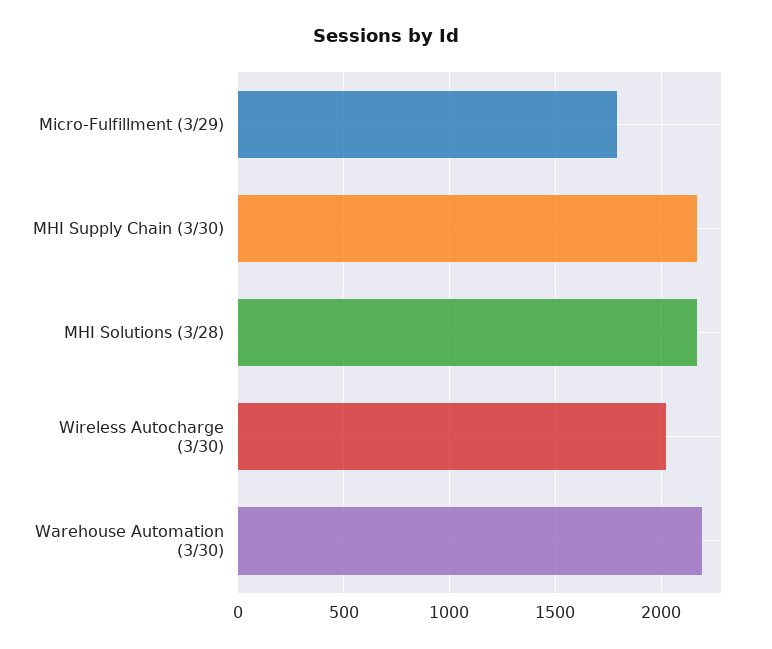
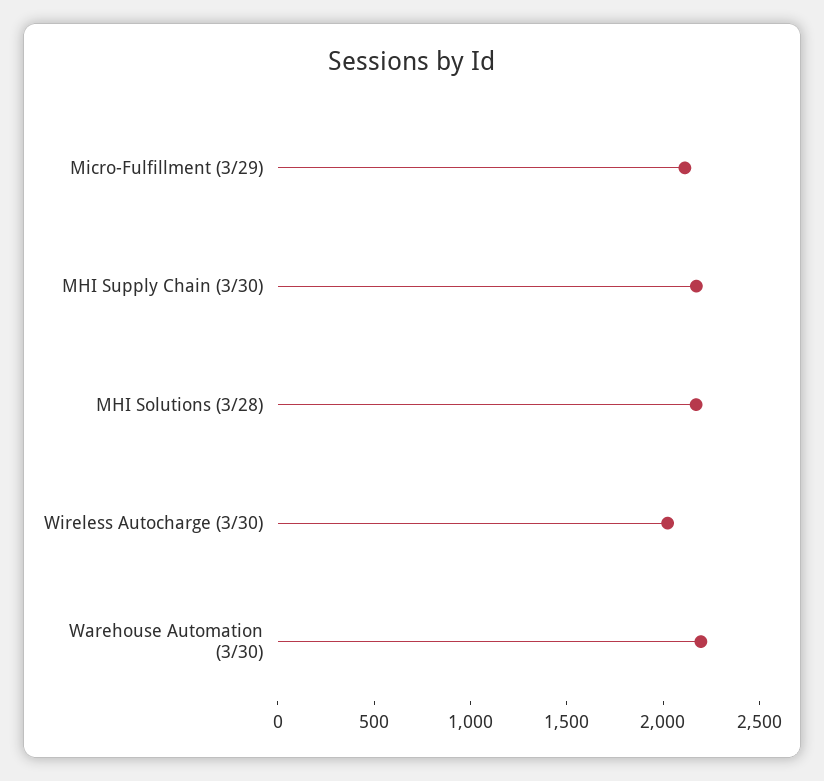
  {
-   "Micro-Fulfillment (3/29)": 1800,
+   "Micro-Fulfillment (3/29)": 2100,
    "MHI Supply Chain (3/30)": 2150,
    "MHI Solutions (3/28)": 2150,
    "Wireless Autocharge (3/30)": 2000,
    "Warehouse Automation (3/30)": 2200
  }

